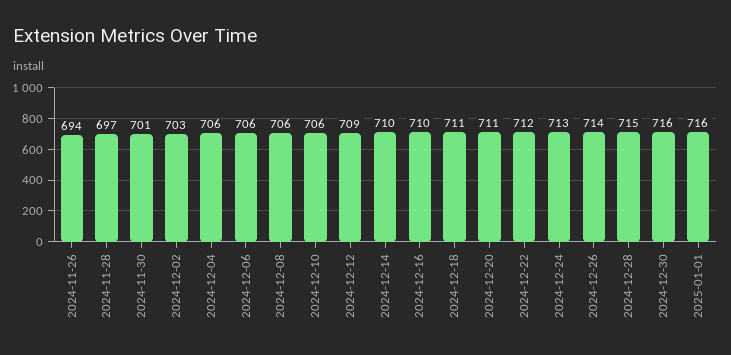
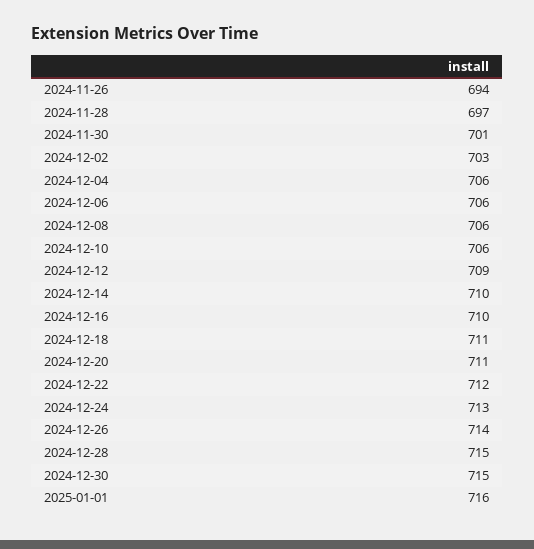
  {
    "2024-11-26": 694,
    "2024-11-28": 697,
    "2024-11-30": 701,
    "2024-12-02": 703,
    "2024-12-04": 706,
    "2024-12-06": 706,
    "2024-12-08": 706,
    "2024-12-10": 706,
    "2024-12-12": 709,
    "2024-12-14": 710,
    "2024-12-16": 710,
    "2024-12-18": 711,
    "2024-12-20": 711,
    "2024-12-22": 712,
    "2024-12-24": 713,
    "2024-12-26": 714,
    "2024-12-28": 715,
-   "2024-12-30": 716,
+   "2024-12-30": 715,
    "2025-01-01": 716
  }

